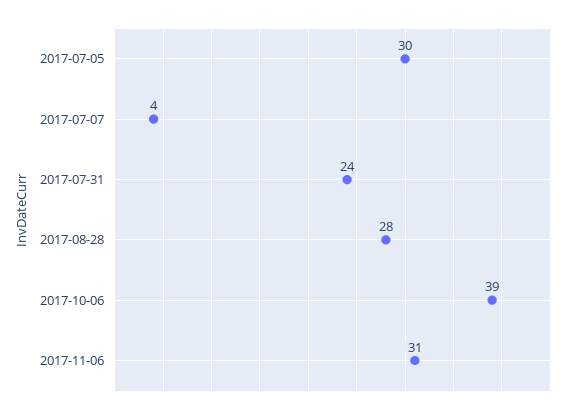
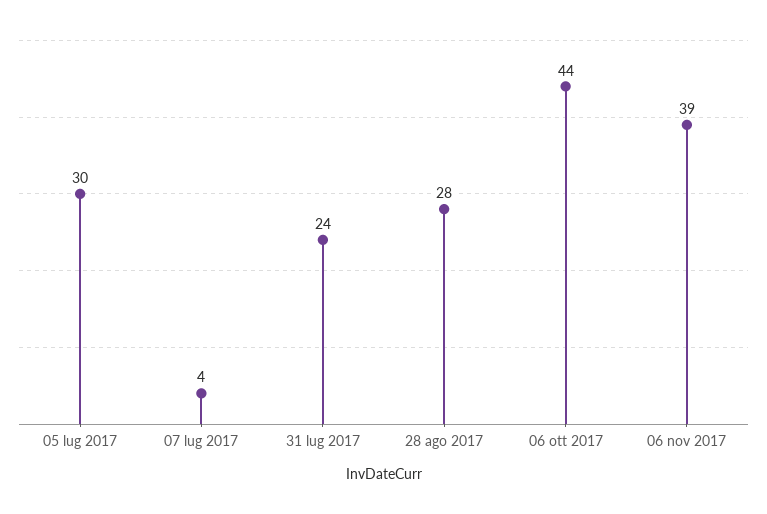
  {
    "2017-07-05": 30,
    "2017-07-07": 4,
    "2017-07-31": 24,
    "2017-08-28": 28,
-   "2017-10-06": 39,
+   "2017-10-06": 44,
-   "2017-11-06": 31
+   "2017-11-06": 39
  }

